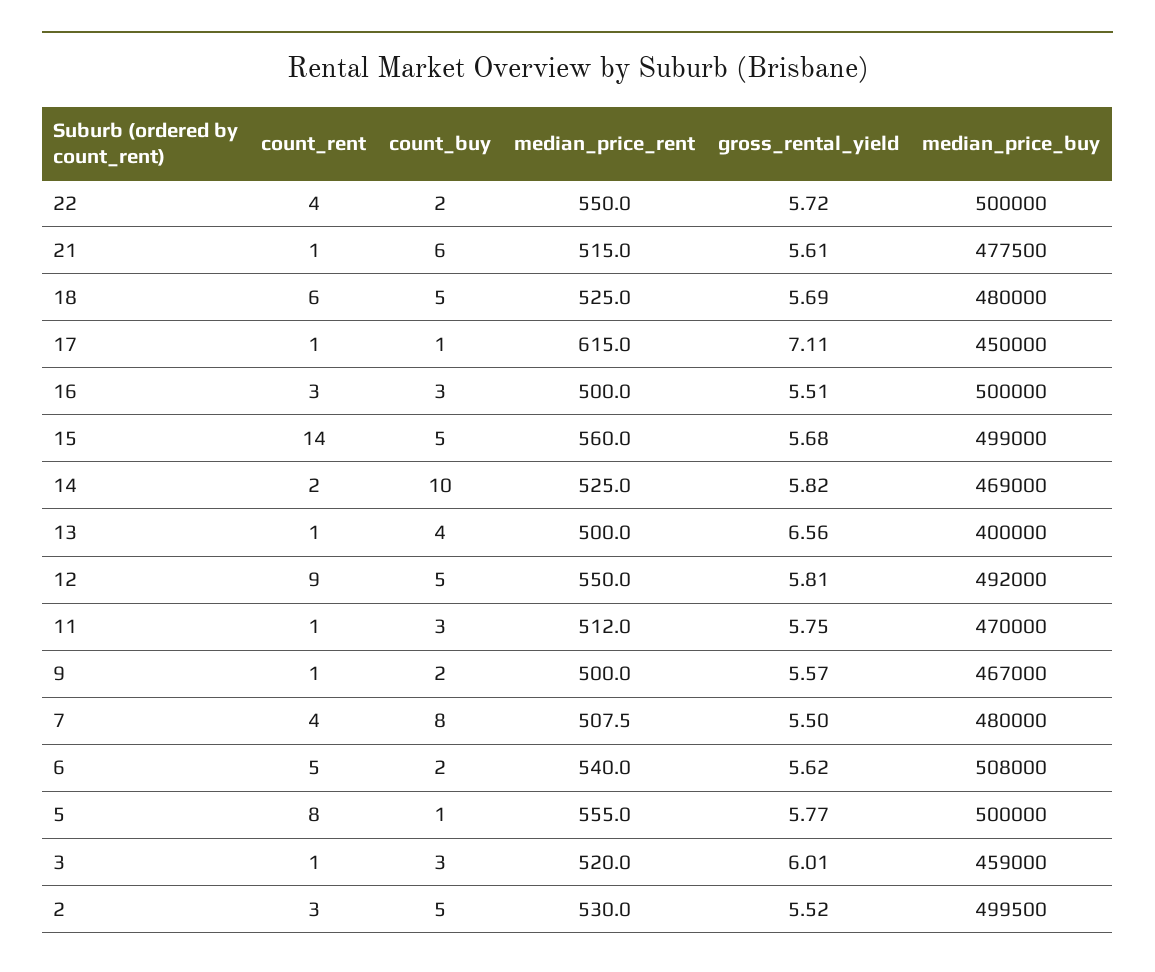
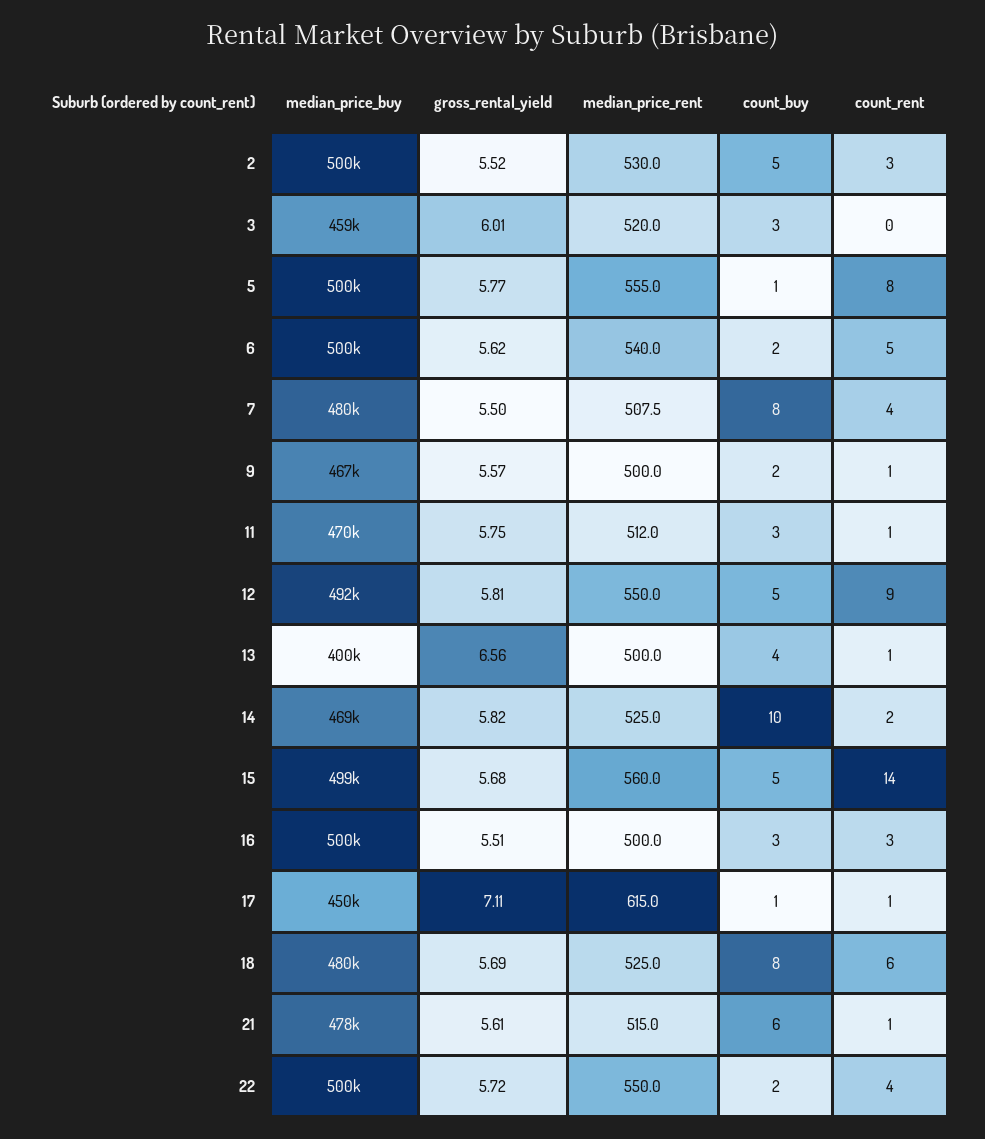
  {
    "count_rent": {
      "22": 4,
      "21": 1,
      "18": 6,
      "17": 1,
      "16": 3,
      "15": 14,
      "14": 2,
      "13": 1,
      "12": 9,
      "11": 1,
      "9": 1,
      "7": 4,
      "6": 5,
      "5": 8,
-     "3": 1,
+     "3": 0,
      "2": 3
    },
    "count_buy": {
      "22": 2,
      "21": 6,
-     "18": 5,
+     "18": 8,
      "17": 1,
      "16": 3,
      "15": 5,
      "14": 10,
      "13": 4,
      "12": 5,
      "11": 3,
      "9": 2,
      "7": 8,
      "6": 2,
      "5": 1,
      "3": 3,
      "2": 5
    },
    "median_price_rent": {
      "22": 550,
      "21": 515,
      "18": 525,
      "17": 615,
      "16": 500,
      "15": 560,
      "14": 525,
      "13": 500,
      "12": 550,
      "11": 512,
      "9": 500,
      "7": 507.5,
      "6": 540,
      "5": 555,
      "3": 520,
      "2": 530
    },
    "gross_rental_yield": {
      "22": 5.72,
      "21": 5.61,
      "18": 5.69,
      "17": 7.11,
      "16": 5.51,
      "15": 5.68,
      "14": 5.82,
      "13": 6.56,
      "12": 5.81,
      "11": 5.75,
      "9": 5.57,
      "7": 5.5,
      "6": 5.62,
      "5": 5.77,
      "3": 6.01,
      "2": 5.52
    },
    "median_price_buy": {
      "22": 500000,
      "21": 477500,
      "18": 480000,
      "17": 450000,
      "16": 500000,
      "15": 499000,
      "14": 469000,
      "13": 400000,
      "12": 492000,
      "11": 470000,
      "9": 467000,
      "7": 480000,
-     "6": 508000,
+     "6": 500000,
      "5": 500000,
      "3": 459000,
      "2": 499500
    }
  }

